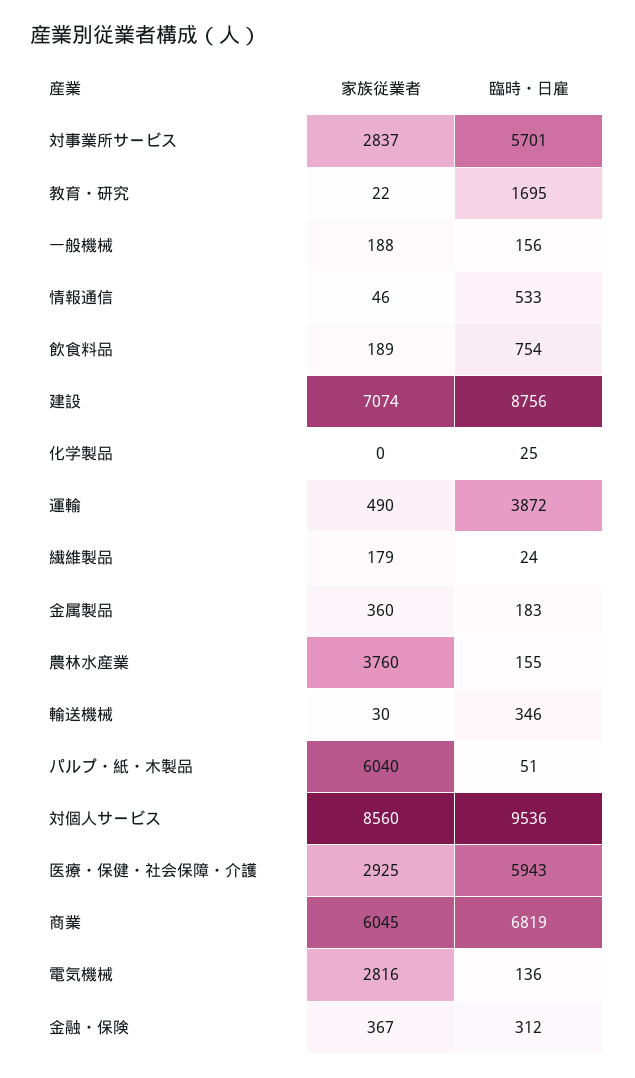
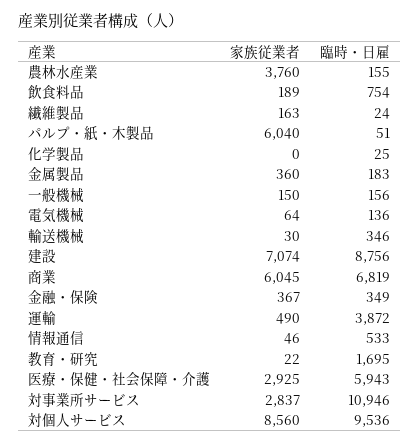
  {
    "家族従業者": {
      "対事業所サービス": 2837,
      "教育・研究": 22,
-     "一般機械": 188,
+     "一般機械": 150,
      "情報通信": 46,
      "飲食料品": 189,
      "建設": 7074,
      "化学製品": 0,
      "運輸": 490,
-     "繊維製品": 179,
+     "繊維製品": 163,
      "金属製品": 360,
      "農林水産業": 3760,
      "輸送機械": 30,
      "パルプ・紙・木製品": 6040,
      "対個人サービス": 8560,
      "医療・保健・社会保障・介護": 2925,
      "商業": 6045,
-     "電気機械": 2816,
+     "電気機械": 64,
      "金融・保険": 367
    },
    "臨時・日雇": {
-     "対事業所サービス": 5701,
+     "対事業所サービス": 10946,
      "教育・研究": 1695,
      "一般機械": 156,
      "情報通信": 533,
      "飲食料品": 754,
      "建設": 8756,
      "化学製品": 25,
      "運輸": 3872,
      "繊維製品": 24,
      "金属製品": 183,
      "農林水産業": 155,
      "輸送機械": 346,
      "パルプ・紙・木製品": 51,
      "対個人サービス": 9536,
      "医療・保健・社会保障・介護": 5943,
      "商業": 6819,
      "電気機械": 136,
-     "金融・保険": 312
+     "金融・保険": 349
    }
  }

